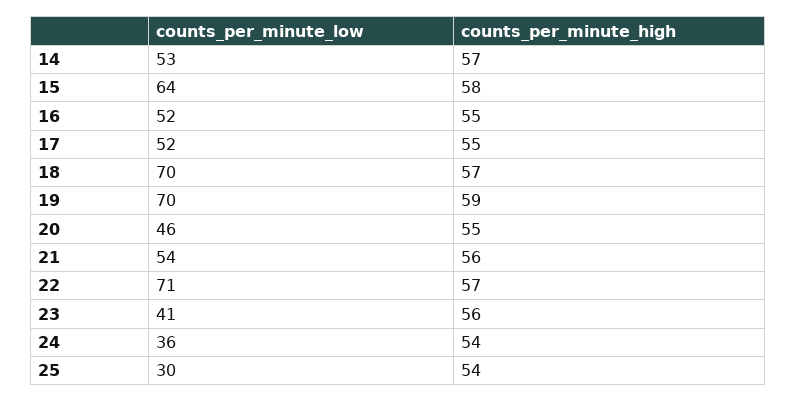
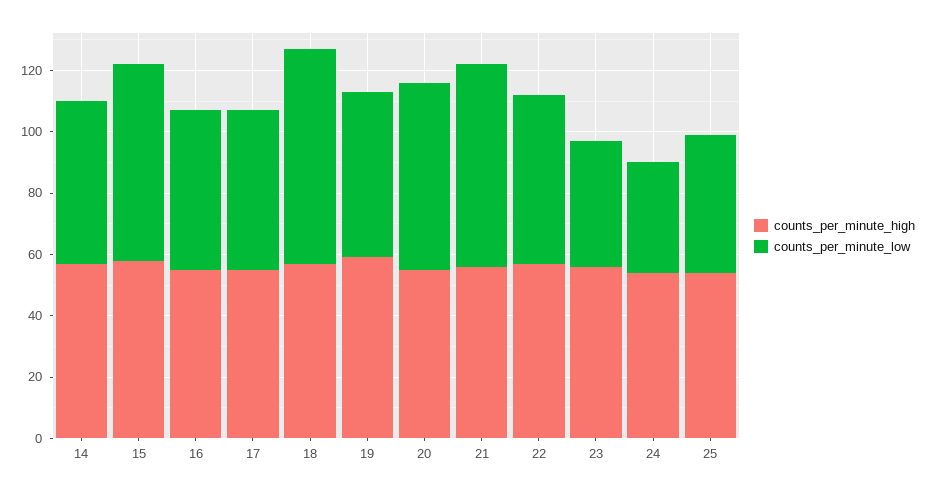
  {
    "counts_per_minute_low": {
      "14": 53,
      "15": 64,
      "16": 52,
      "17": 52,
      "18": 70,
-     "19": 70,
+     "19": 55,
-     "20": 46,
+     "20": 60,
-     "21": 54,
+     "21": 65,
-     "22": 71,
+     "22": 55,
      "23": 41,
      "24": 36,
-     "25": 30
+     "25": 45
    },
    "counts_per_minute_high": {
      "14": 57,
      "15": 58,
      "16": 55,
      "17": 55,
      "18": 57,
      "19": 59,
      "20": 55,
      "21": 56,
      "22": 57,
      "23": 56,
      "24": 54,
      "25": 54
    }
  }

